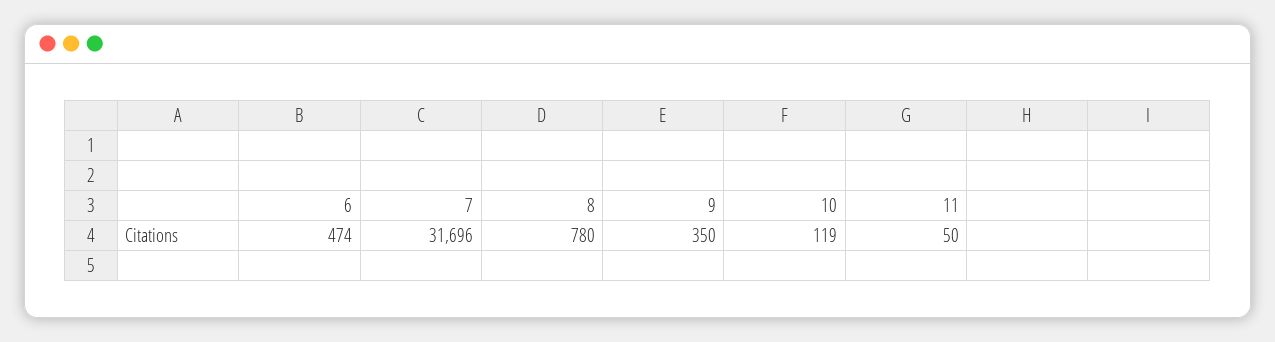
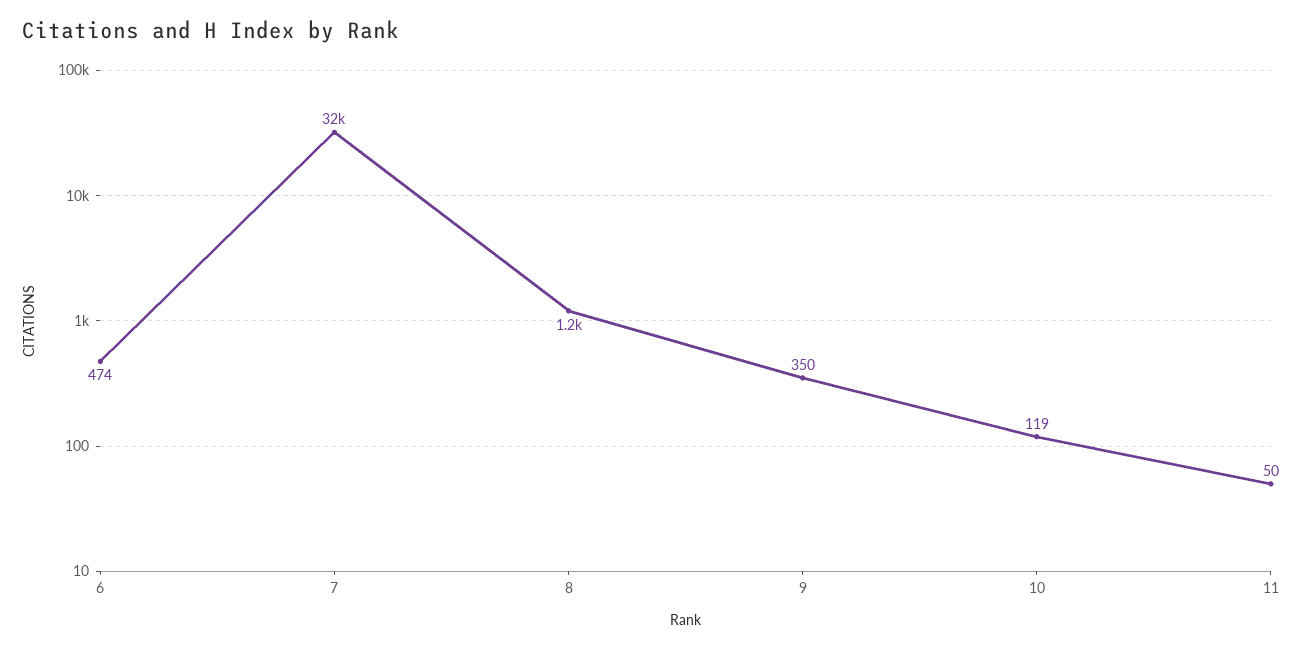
  {
    "6": 474,
    "7": 31696,
-   "8": 780,
+   "8": 1200,
    "9": 350,
    "10": 119,
    "11": 50
  }

